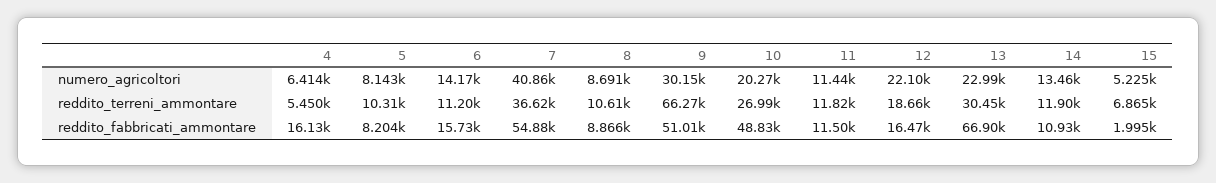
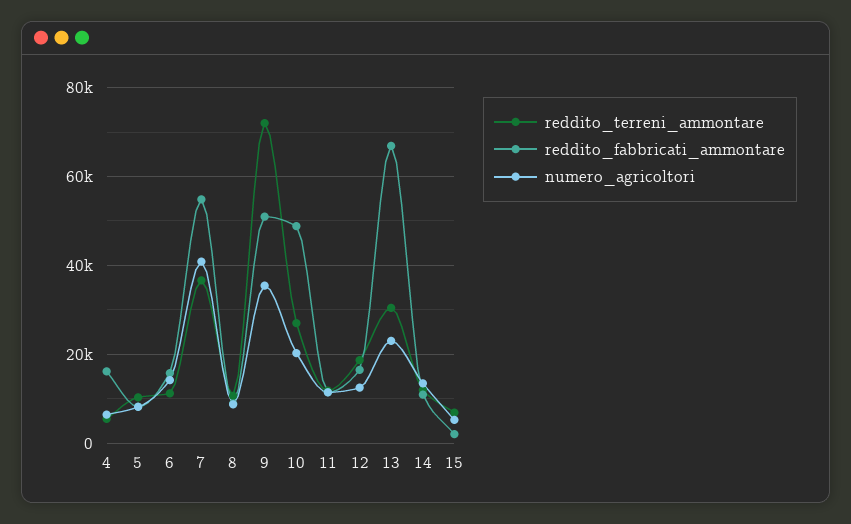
  {
    "numero_agricoltori": {
      "4": 6414,
      "5": 8143,
      "6": 14170,
      "7": 40860,
      "8": 8691,
-     "9": 30150,
+     "9": 36000,
      "10": 20270,
      "11": 11440,
-     "12": 22100,
+     "12": 12000,
      "13": 22990,
      "14": 13460,
      "15": 5225
    },
    "reddito_terreni_ammontare": {
      "4": 5450,
      "5": 10310,
      "6": 11200,
      "7": 36620,
      "8": 10610,
-     "9": 66270,
+     "9": 72000,
      "10": 26990,
      "11": 11820,
      "12": 18660,
      "13": 30450,
      "14": 11900,
      "15": 6865
    },
    "reddito_fabbricati_ammontare": {
      "4": 16130,
      "5": 8204,
      "6": 15730,
      "7": 54880,
      "8": 8866,
      "9": 51010,
      "10": 48830,
      "11": 11500,
      "12": 16470,
      "13": 66900,
      "14": 10930,
      "15": 1995
    }
  }

